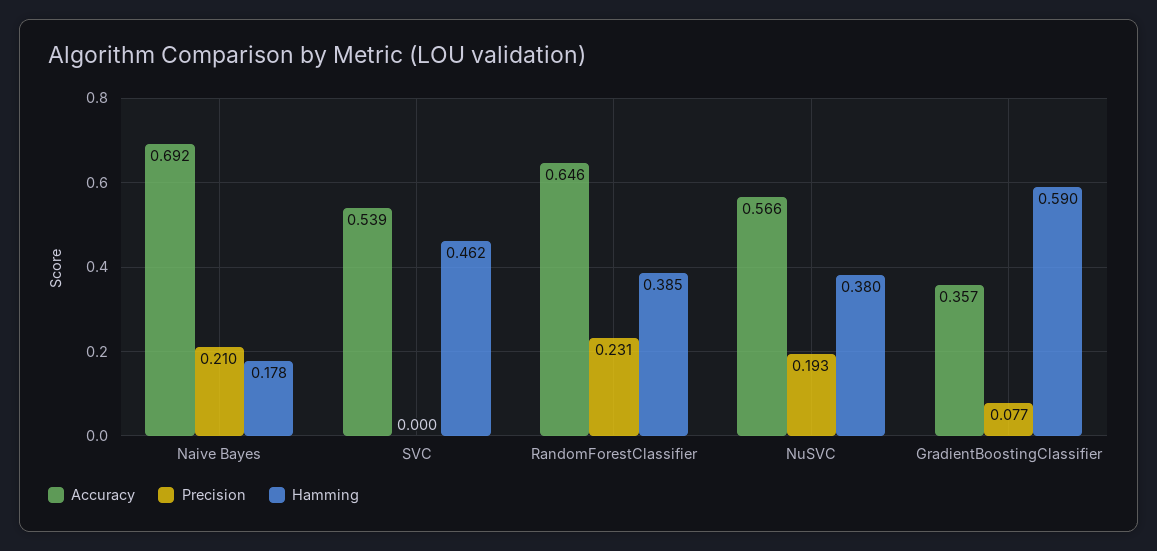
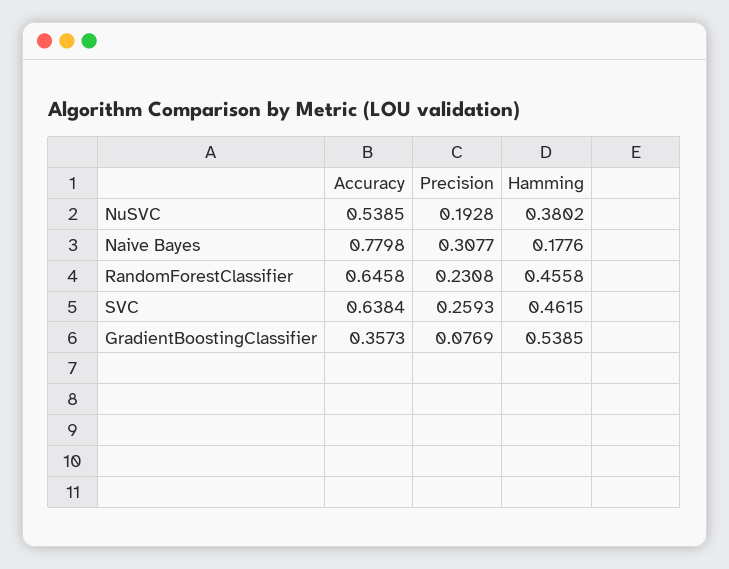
  {
    "Accuracy": {
-     "Naive Bayes": 0.692,
+     "Naive Bayes": 0.7798,
-     "SVC": 0.539,
+     "SVC": 0.6384,
      "RandomForestClassifier": 0.6458,
-     "NuSVC": 0.566,
+     "NuSVC": 0.5385,
      "GradientBoostingClassifier": 0.3573
    },
    "Precision": {
-     "Naive Bayes": 0.21,
+     "Naive Bayes": 0.3077,
-     "SVC": 0,
+     "SVC": 0.2593,
      "RandomForestClassifier": 0.2308,
      "NuSVC": 0.1928,
      "GradientBoostingClassifier": 0.0769
    },
    "Hamming": {
      "Naive Bayes": 0.1776,
      "SVC": 0.4615,
-     "RandomForestClassifier": 0.385,
+     "RandomForestClassifier": 0.4558,
      "NuSVC": 0.3802,
-     "GradientBoostingClassifier": 0.59
+     "GradientBoostingClassifier": 0.5385
    }
  }

